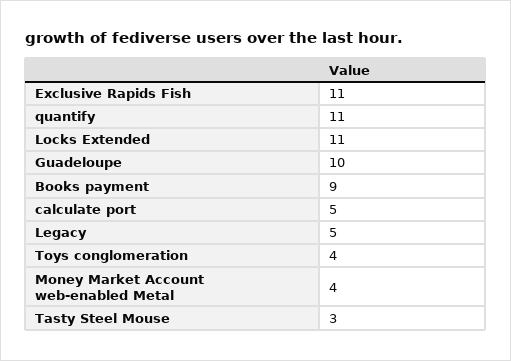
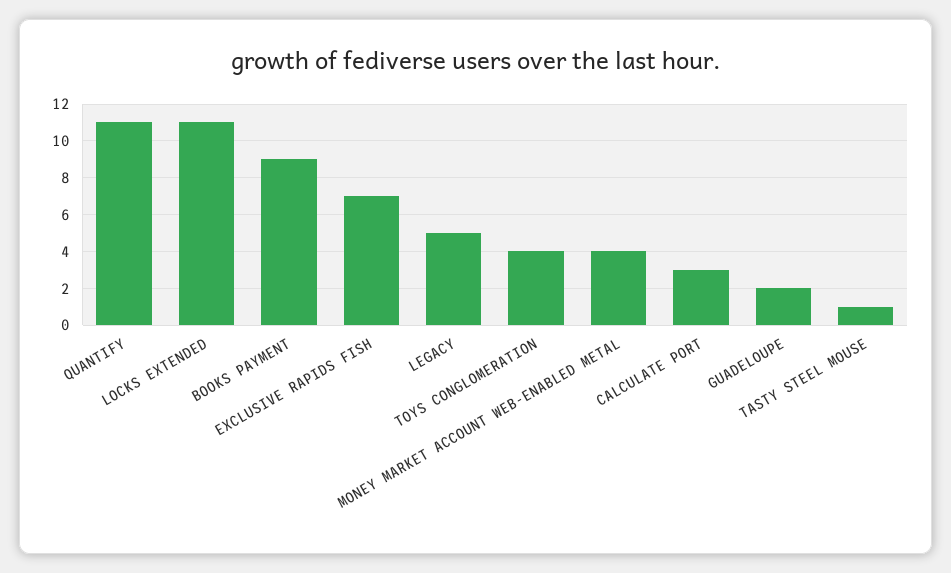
  {
-   "Exclusive Rapids Fish": 11,
+   "Exclusive Rapids Fish": 7,
    "quantify": 11,
    "Locks Extended": 11,
-   "Guadeloupe": 10,
+   "Guadeloupe": 2,
    "Books payment": 9,
-   "calculate port": 5,
+   "calculate port": 3,
    "Legacy": 5,
    "Toys conglomeration": 4,
    "Money Market Account web-enabled Metal": 4,
-   "Tasty Steel Mouse": 3
+   "Tasty Steel Mouse": 1
  }

